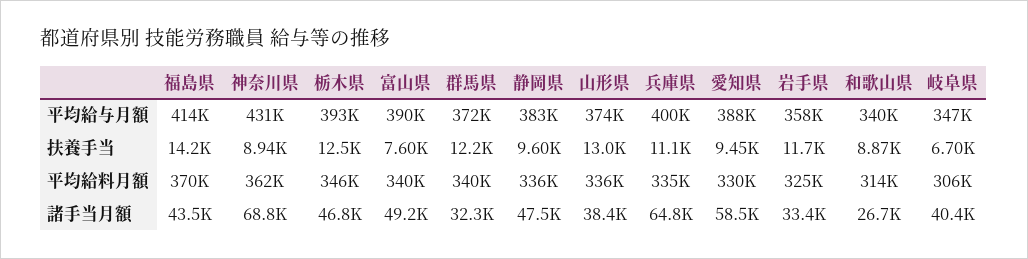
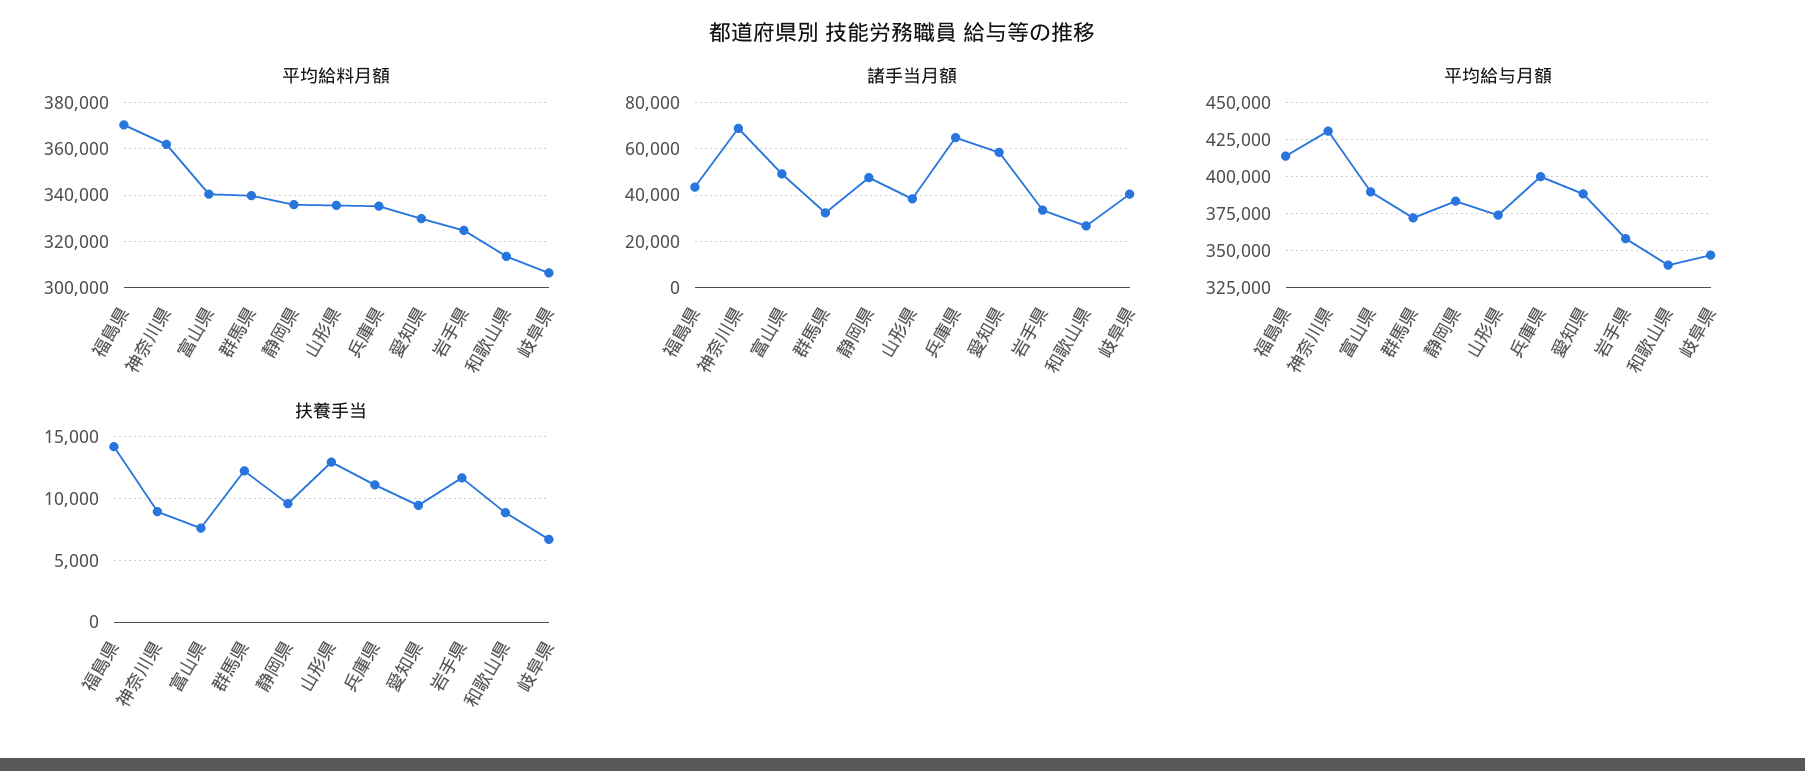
  {
    "平均給与月額": {
      "福島県": 414000,
      "神奈川県": 431000,
-     "栃木県": 393000,
      "富山県": 390000,
      "群馬県": 372000,
      "静岡県": 383000,
      "山形県": 374000,
      "兵庫県": 400000,
      "愛知県": 388000,
      "岩手県": 358000,
      "和歌山県": 340000,
      "岐阜県": 347000
    },
    "扶養手当": {
      "福島県": 14200,
      "神奈川県": 8940,
-     "栃木県": 12500,
      "富山県": 7600,
      "群馬県": 12200,
      "静岡県": 9600,
      "山形県": 13000,
      "兵庫県": 11100,
      "愛知県": 9450,
      "岩手県": 11700,
      "和歌山県": 8870,
      "岐阜県": 6700
    },
    "平均給料月額": {
      "福島県": 370000,
      "神奈川県": 362000,
-     "栃木県": 346000,
      "富山県": 340000,
      "群馬県": 340000,
      "静岡県": 336000,
      "山形県": 336000,
      "兵庫県": 335000,
      "愛知県": 330000,
      "岩手県": 325000,
      "和歌山県": 314000,
      "岐阜県": 306000
    },
    "諸手当月額": {
      "福島県": 43500,
      "神奈川県": 68800,
-     "栃木県": 46800,
      "富山県": 49200,
      "群馬県": 32300,
      "静岡県": 47500,
      "山形県": 38400,
      "兵庫県": 64800,
      "愛知県": 58500,
      "岩手県": 33400,
      "和歌山県": 26700,
      "岐阜県": 40400
    }
  }

